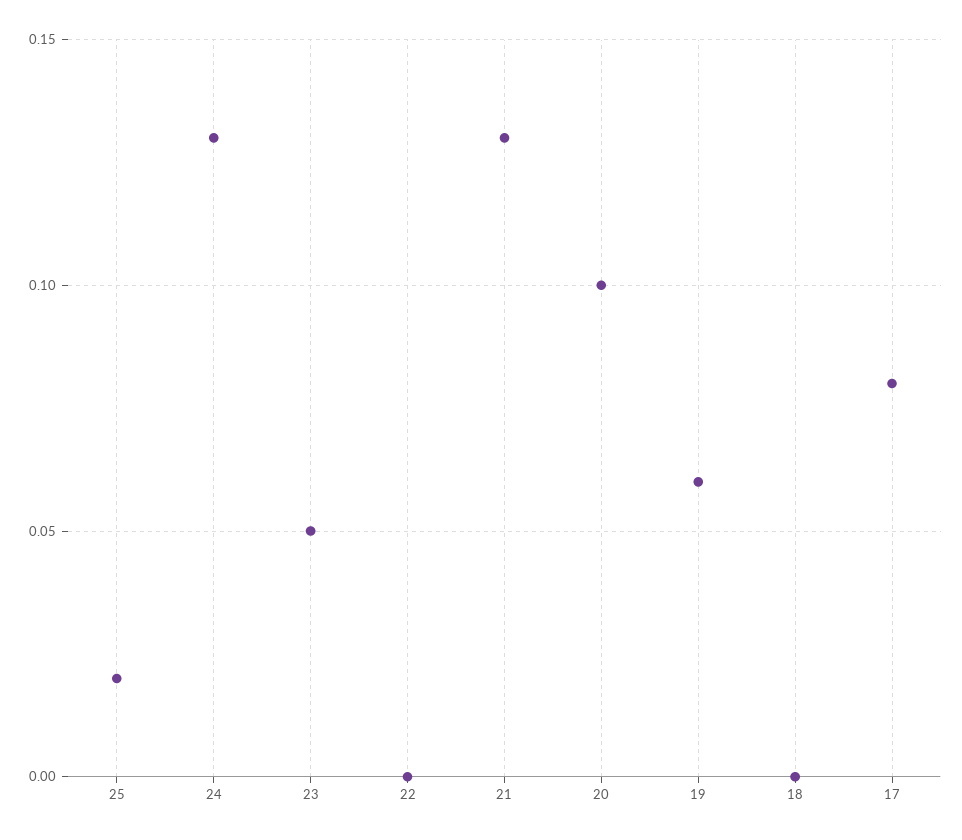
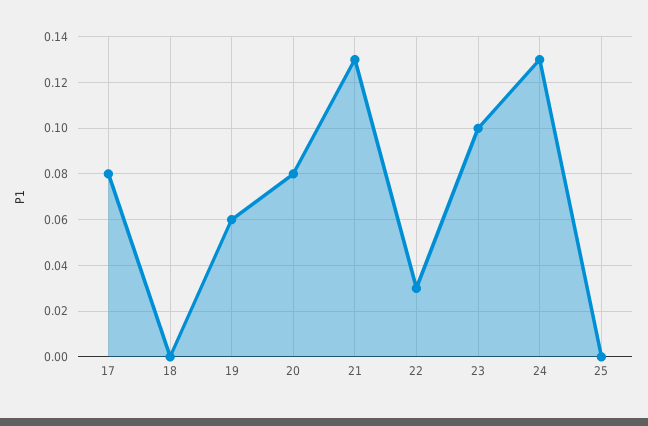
  {
-   "25": 0.02,
+   "25": 0,
    "24": 0.13,
-   "23": 0.05,
+   "23": 0.1,
-   "22": 0,
+   "22": 0.03,
    "21": 0.13,
-   "20": 0.1,
+   "20": 0.08,
    "19": 0.06,
    "18": 0,
    "17": 0.08
  }

